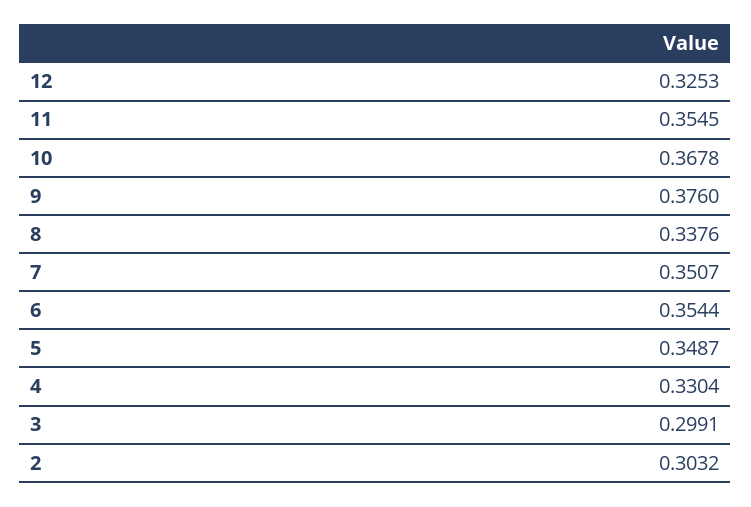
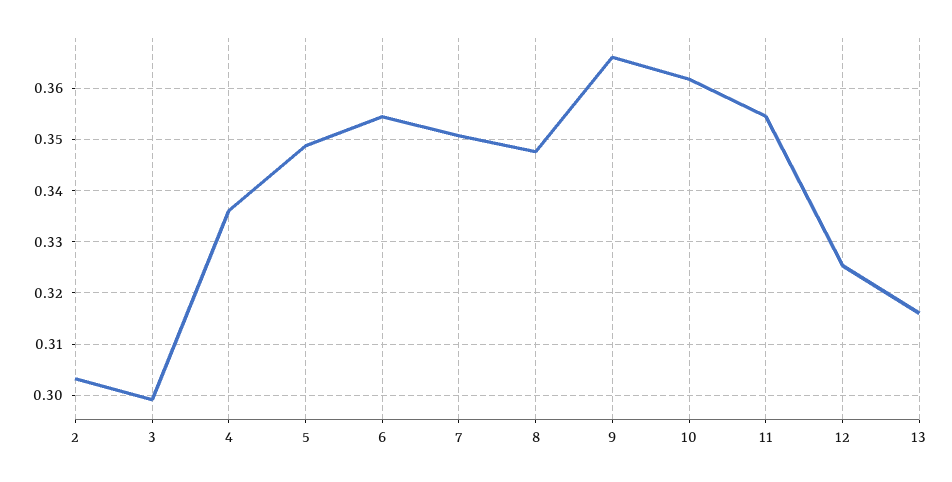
  {
    "12": 0.3253,
    "11": 0.3545,
-   "10": 0.3678,
+   "10": 0.362,
-   "9": 0.376,
+   "9": 0.366,
-   "8": 0.3376,
+   "8": 0.348,
    "7": 0.3507,
    "6": 0.3544,
    "5": 0.3487,
-   "4": 0.3304,
+   "4": 0.336,
    "3": 0.2991,
-   "2": 0.3032
+   "2": 0.3032,
+   "13": 0.316
  }

